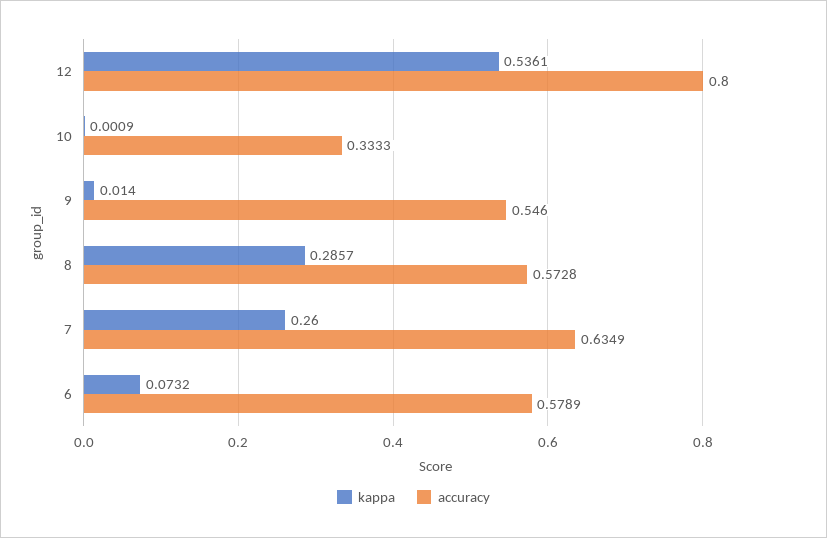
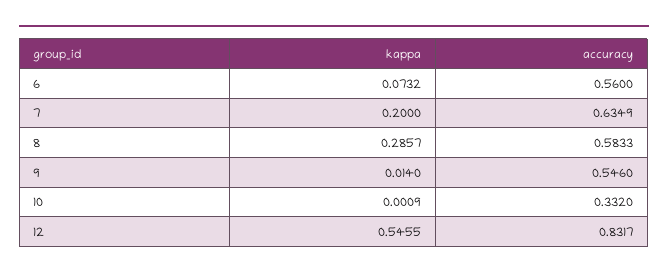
  {
    "kappa": {
-     "12": 0.5361,
+     "12": 0.5455,
      "10": 0.0009,
      "9": 0.014,
      "8": 0.2857,
-     "7": 0.26,
+     "7": 0.2,
      "6": 0.0732
    },
    "accuracy": {
-     "12": 0.8,
+     "12": 0.8317,
-     "10": 0.3333,
+     "10": 0.332,
      "9": 0.546,
-     "8": 0.5728,
+     "8": 0.5833,
      "7": 0.6349,
-     "6": 0.5789
+     "6": 0.56
    }
  }

